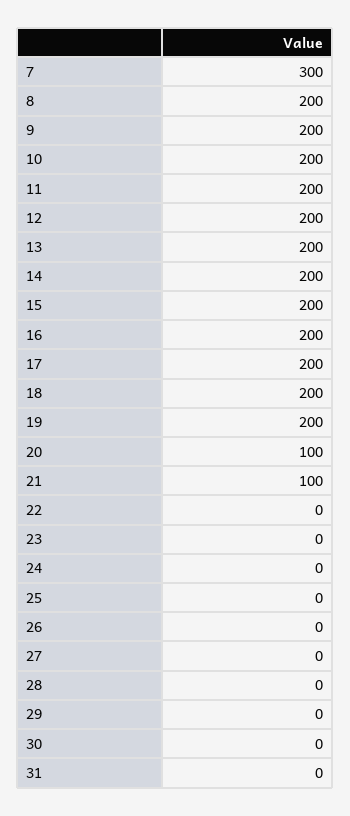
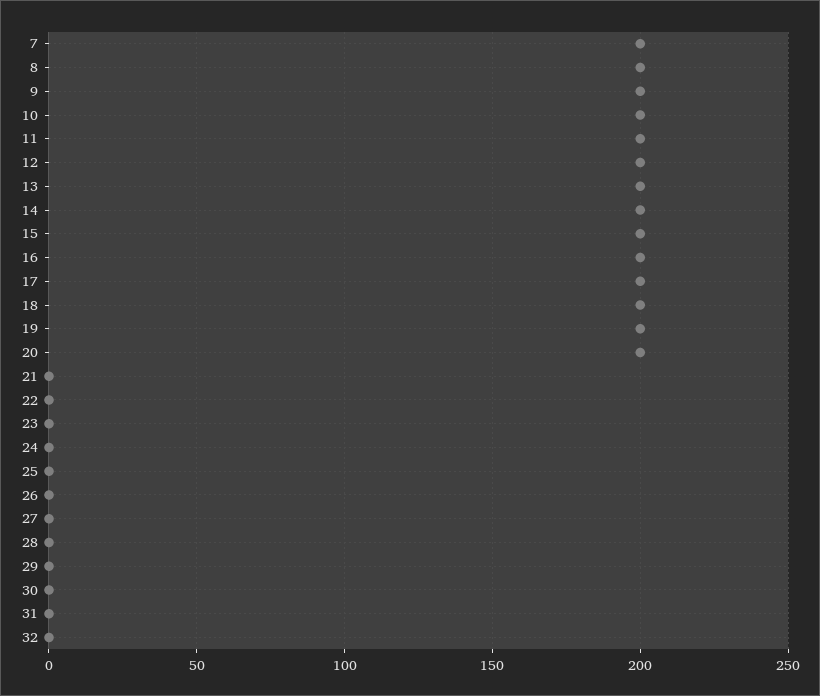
  {
-   "7": 300,
+   "7": 200,
    "8": 200,
    "9": 200,
    "10": 200,
    "11": 200,
    "12": 200,
    "13": 200,
    "14": 200,
    "15": 200,
    "16": 200,
    "17": 200,
    "18": 200,
    "19": 200,
-   "20": 100,
+   "20": 200,
-   "21": 100,
+   "21": 0,
    "22": 0,
    "23": 0,
    "24": 0,
    "25": 0,
    "26": 0,
    "27": 0,
    "28": 0,
    "29": 0,
    "30": 0,
-   "31": 0
+   "31": 0,
+   "32": 0
  }

